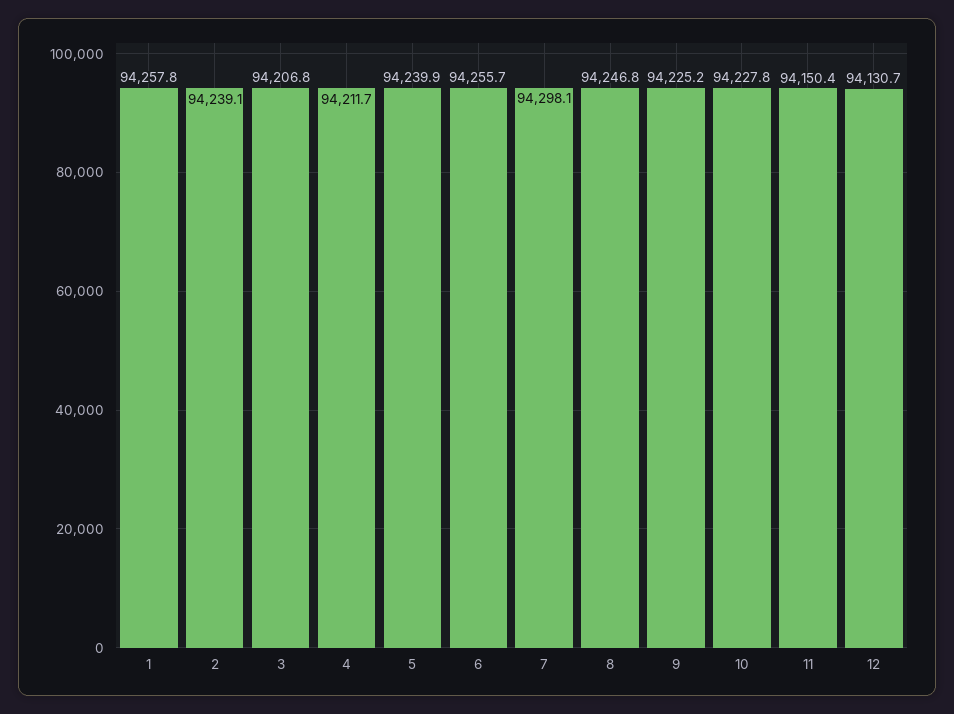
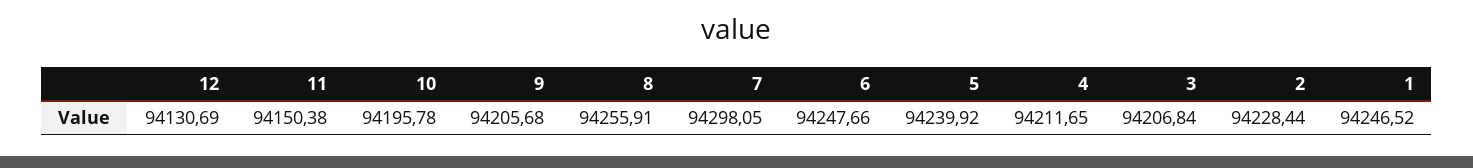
  {
-   "1": 94257.8,
+   "1": 94246.52,
-   "2": 94239.1,
+   "2": 94228.44,
    "3": 94206.84,
    "4": 94211.65,
    "5": 94239.92,
-   "6": 94255.7,
+   "6": 94247.66,
    "7": 94298.05,
-   "8": 94246.8,
+   "8": 94255.91,
-   "9": 94225.2,
+   "9": 94205.68,
-   "10": 94227.8,
+   "10": 94195.78,
    "11": 94150.38,
    "12": 94130.69
  }

